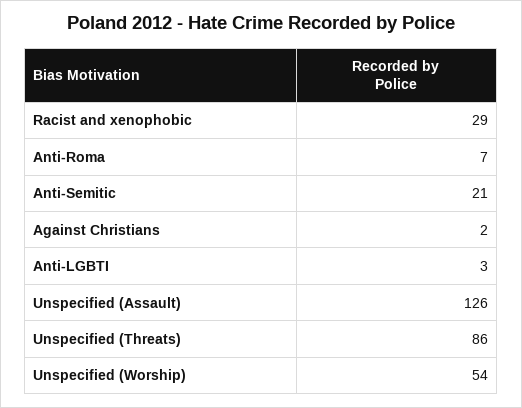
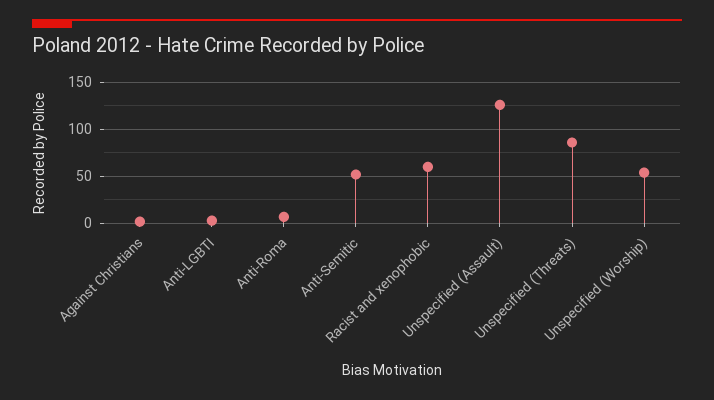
  {
-   "Racist and xenophobic": 29,
+   "Racist and xenophobic": 60,
    "Anti-Roma": 7,
-   "Anti-Semitic": 21,
+   "Anti-Semitic": 50,
    "Against Christians": 2,
    "Anti-LGBTI": 3,
    "Unspecified (Assault)": 126,
    "Unspecified (Threats)": 86,
    "Unspecified (Worship)": 54
  }

